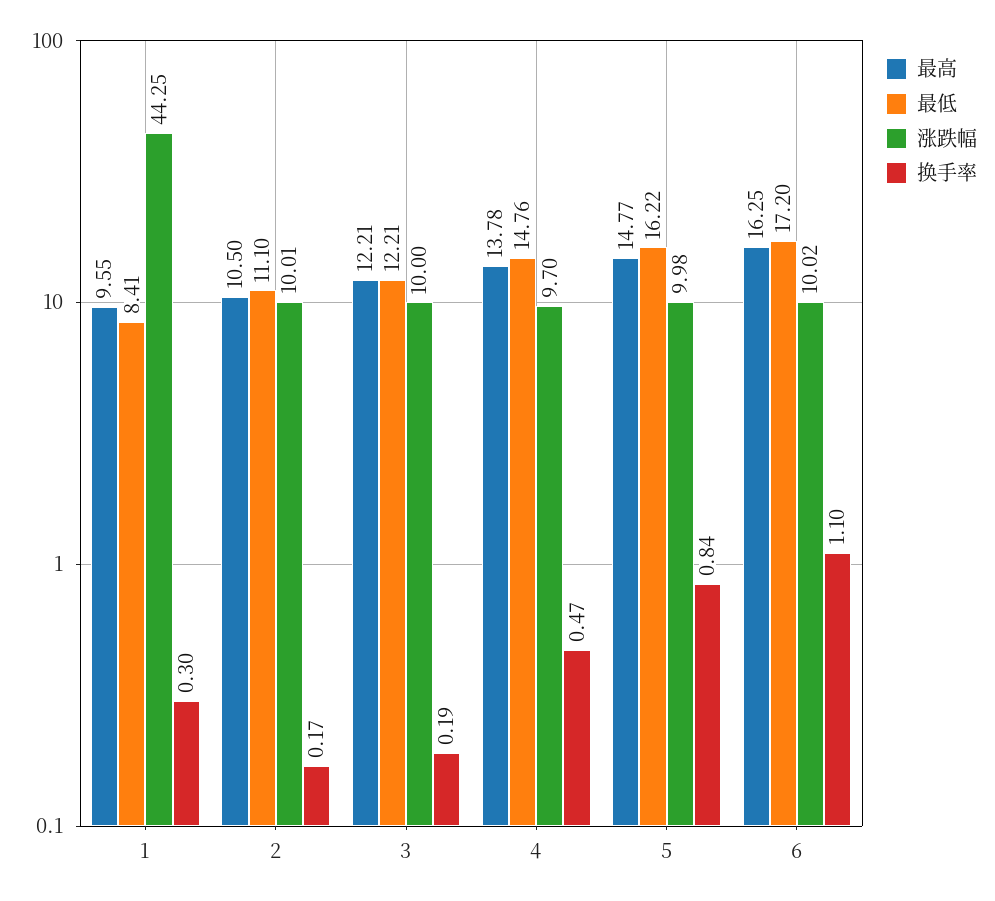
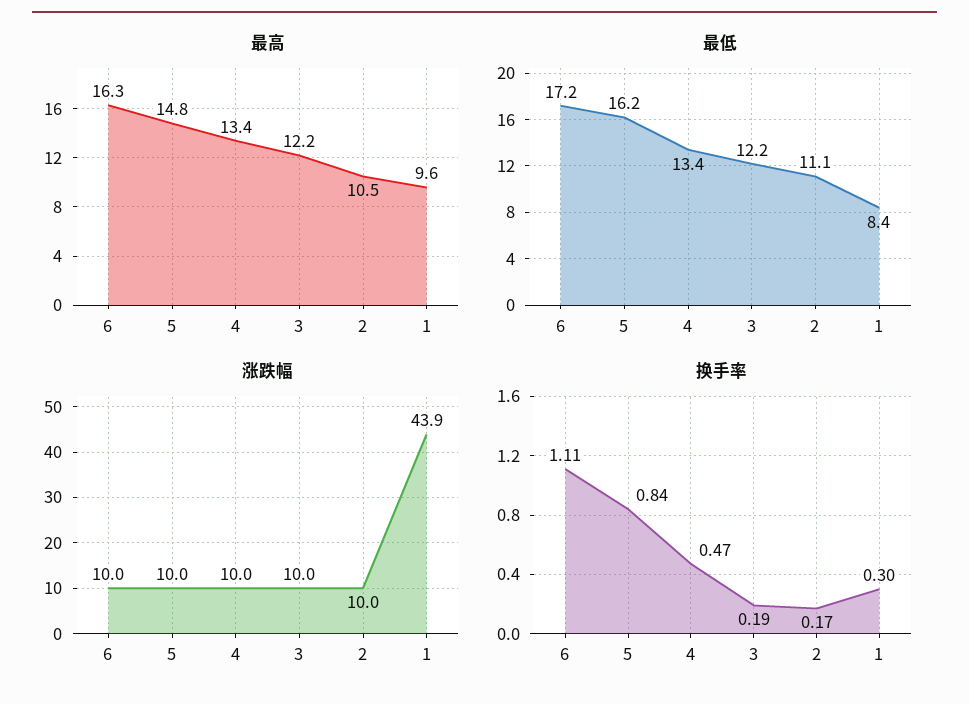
  {
    "最高": {
      "1": 9.55,
      "2": 10.5,
      "3": 12.21,
-     "4": 13.78,
+     "4": 13.4,
      "5": 14.77,
      "6": 16.25
    },
    "最低": {
      "1": 8.41,
      "2": 11.1,
      "3": 12.21,
-     "4": 14.76,
+     "4": 13.4,
      "5": 16.22,
      "6": 17.2
    },
    "涨跌幅": {
-     "1": 44.25,
+     "1": 43.9,
      "2": 10.01,
      "3": 10,
-     "4": 9.7,
+     "4": 10,
      "5": 9.98,
      "6": 10.02
    },
    "换手率": {
      "1": 0.3,
      "2": 0.17,
      "3": 0.19,
      "4": 0.47,
      "5": 0.84,
-     "6": 1.1
+     "6": 1.11
    }
  }

